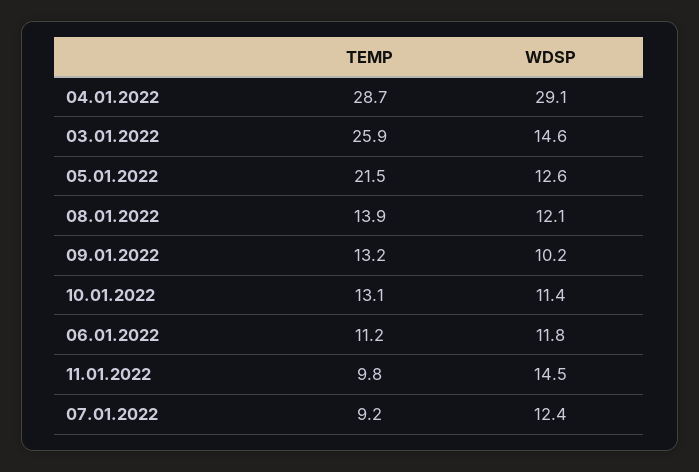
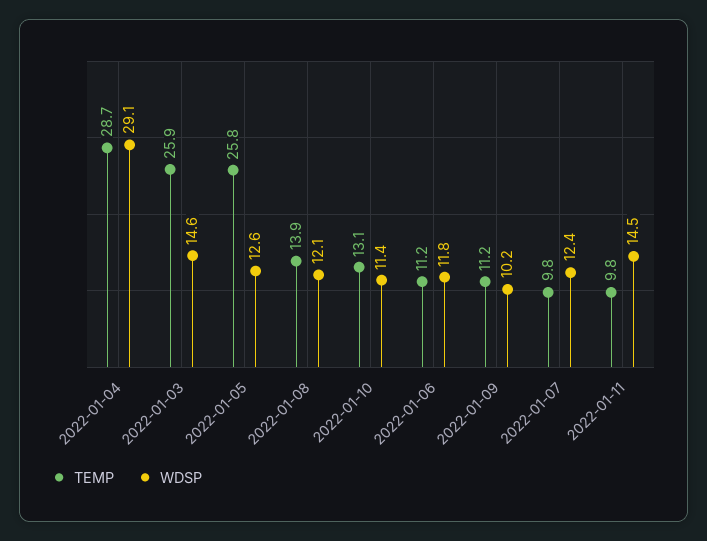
  {
    "TEMP": {
      "04.01.2022": 28.7,
      "03.01.2022": 25.9,
-     "05.01.2022": 21.5,
+     "05.01.2022": 25.8,
      "08.01.2022": 13.9,
-     "09.01.2022": 13.2,
+     "09.01.2022": 11.2,
      "10.01.2022": 13.1,
      "06.01.2022": 11.2,
      "11.01.2022": 9.8,
-     "07.01.2022": 9.2
+     "07.01.2022": 9.8
    },
    "WDSP": {
      "04.01.2022": 29.1,
      "03.01.2022": 14.6,
      "05.01.2022": 12.6,
      "08.01.2022": 12.1,
      "09.01.2022": 10.2,
      "10.01.2022": 11.4,
      "06.01.2022": 11.8,
      "11.01.2022": 14.5,
      "07.01.2022": 12.4
    }
  }

